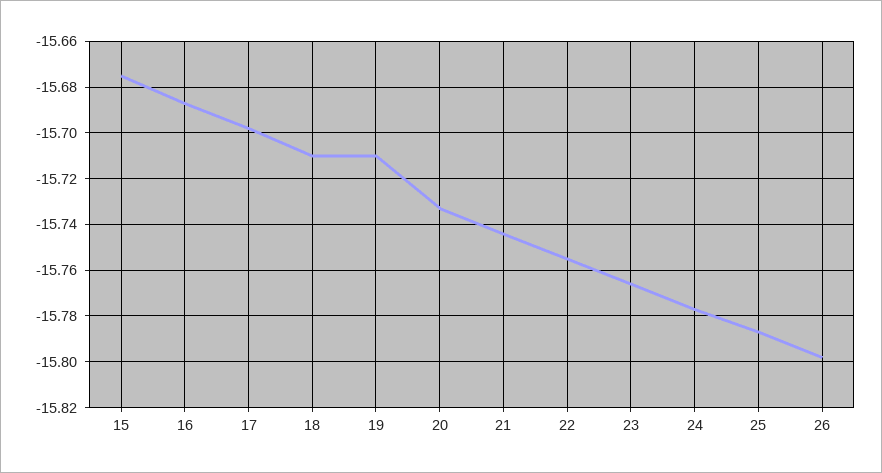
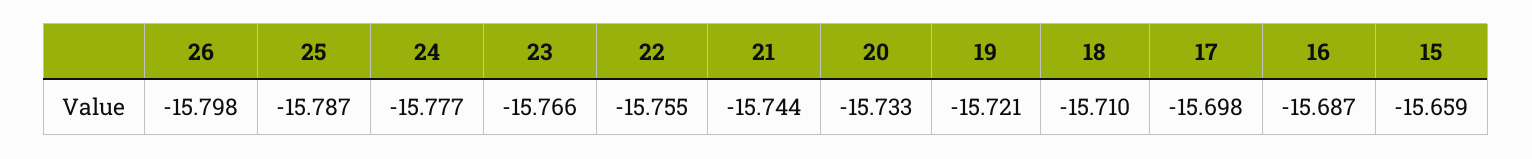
  {
-   "15": -15.675,
+   "15": -15.659,
    "16": -15.687,
    "17": -15.698,
    "18": -15.71,
-   "19": -15.71,
+   "19": -15.721,
    "20": -15.733,
    "21": -15.744,
    "22": -15.755,
    "23": -15.766,
    "24": -15.777,
    "25": -15.787,
    "26": -15.798
  }

